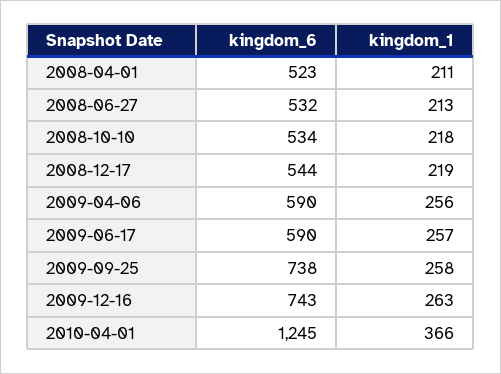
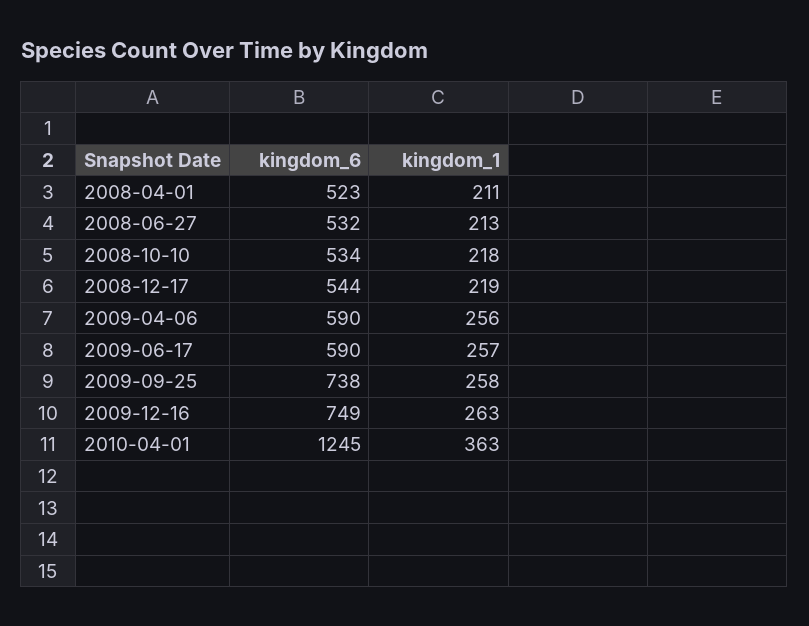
  {
    "kingdom_6": {
      "2008-04-01": 523,
      "2008-06-27": 532,
      "2008-10-10": 534,
      "2008-12-17": 544,
      "2009-04-06": 590,
      "2009-06-17": 590,
      "2009-09-25": 738,
-     "2009-12-16": 743,
+     "2009-12-16": 749,
      "2010-04-01": 1245
    },
    "kingdom_1": {
      "2008-04-01": 211,
      "2008-06-27": 213,
      "2008-10-10": 218,
      "2008-12-17": 219,
      "2009-04-06": 256,
      "2009-06-17": 257,
      "2009-09-25": 258,
      "2009-12-16": 263,
-     "2010-04-01": 366
+     "2010-04-01": 363
    }
  }

